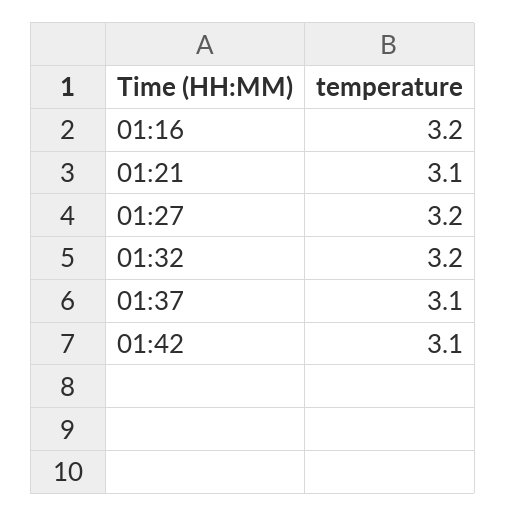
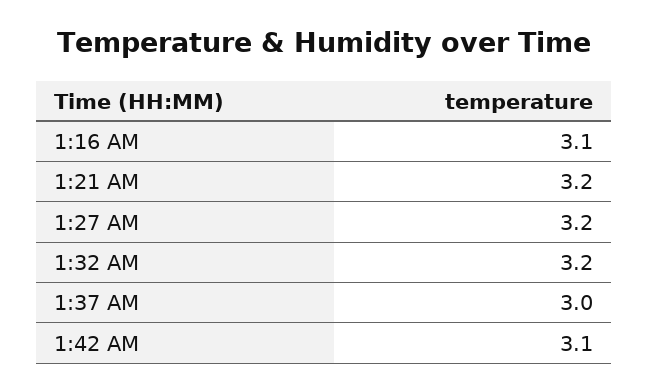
  {
-   "01:16": 3.2,
+   "01:16": 3.1,
-   "01:21": 3.1,
+   "01:21": 3.2,
    "01:27": 3.2,
    "01:32": 3.2,
-   "01:37": 3.1,
+   "01:37": 3,
    "01:42": 3.1
  }

